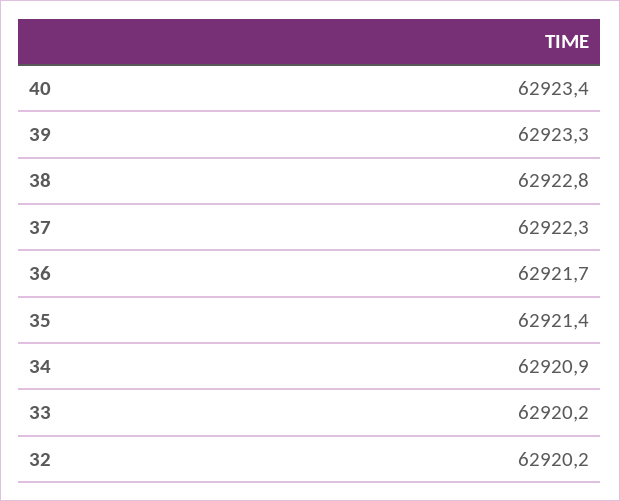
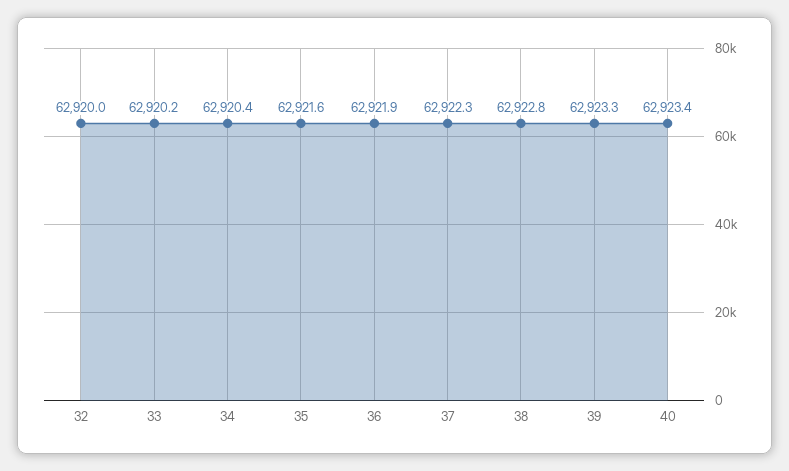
  {
    "40": 62923.4,
    "39": 62923.3,
    "38": 62922.8,
    "37": 62922.3,
-   "36": 62921.7,
+   "36": 62921.9,
-   "35": 62921.4,
+   "35": 62921.6,
-   "34": 62920.9,
+   "34": 62920.4,
    "33": 62920.2,
-   "32": 62920.2
+   "32": 62920
  }

